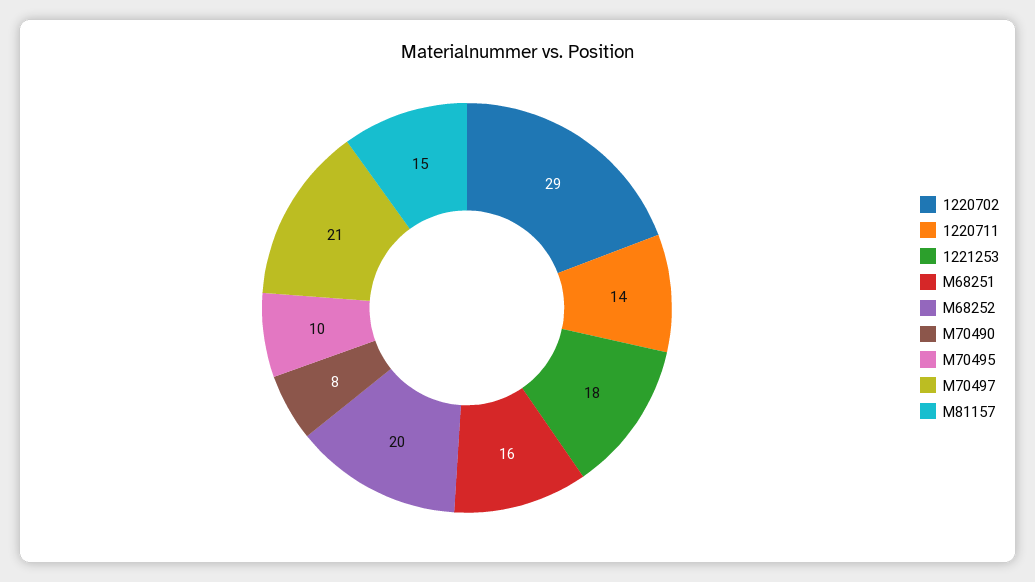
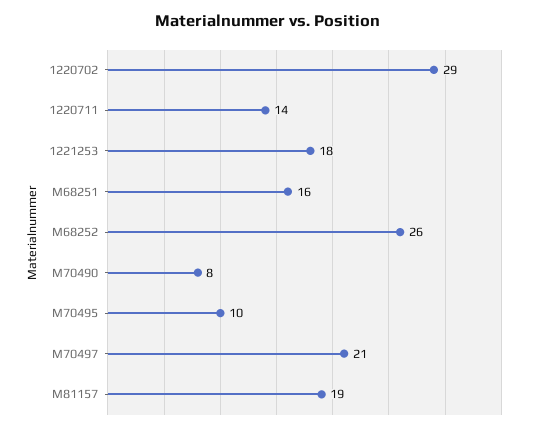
  {
    "1220702": 29,
    "1220711": 14,
    "1221253": 18,
    "M68251": 16,
-   "M68252": 20,
+   "M68252": 26,
    "M70490": 8,
    "M70495": 10,
    "M70497": 21,
-   "M81157": 15
+   "M81157": 19
  }

